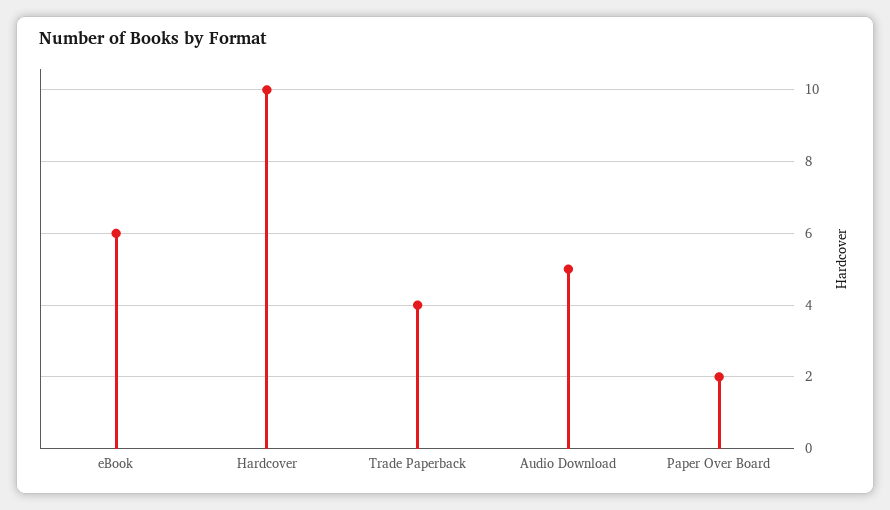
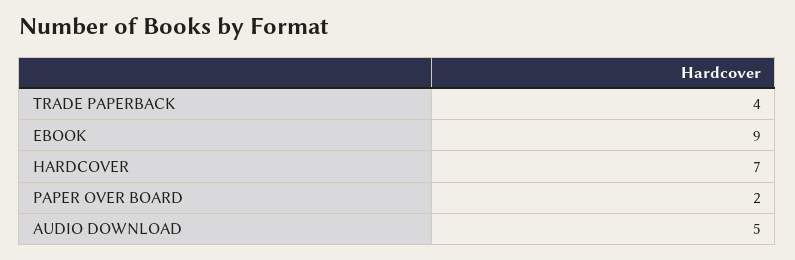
  {
-   "eBook": 6,
+   "eBook": 9,
-   "Hardcover": 10,
+   "Hardcover": 7,
    "Trade Paperback": 4,
    "Audio Download": 5,
    "Paper Over Board": 2
  }

